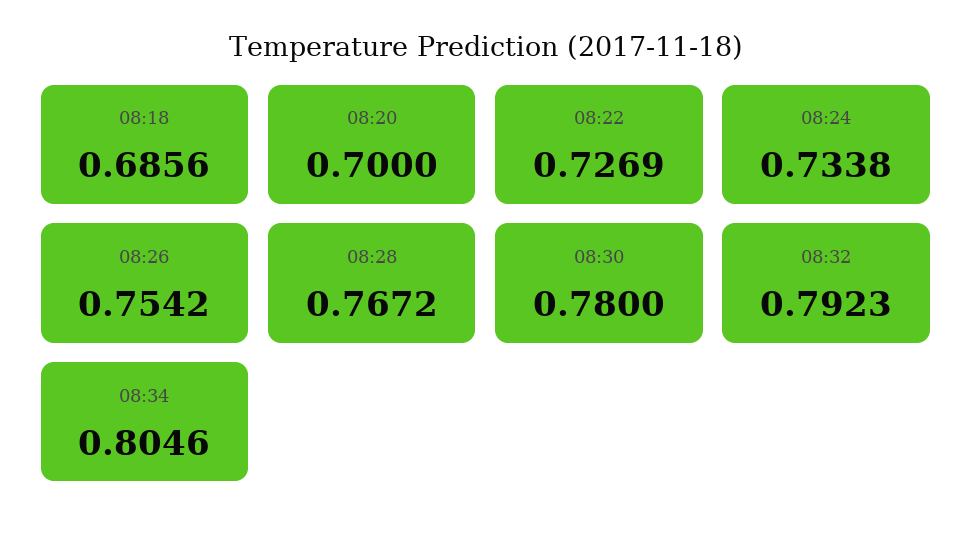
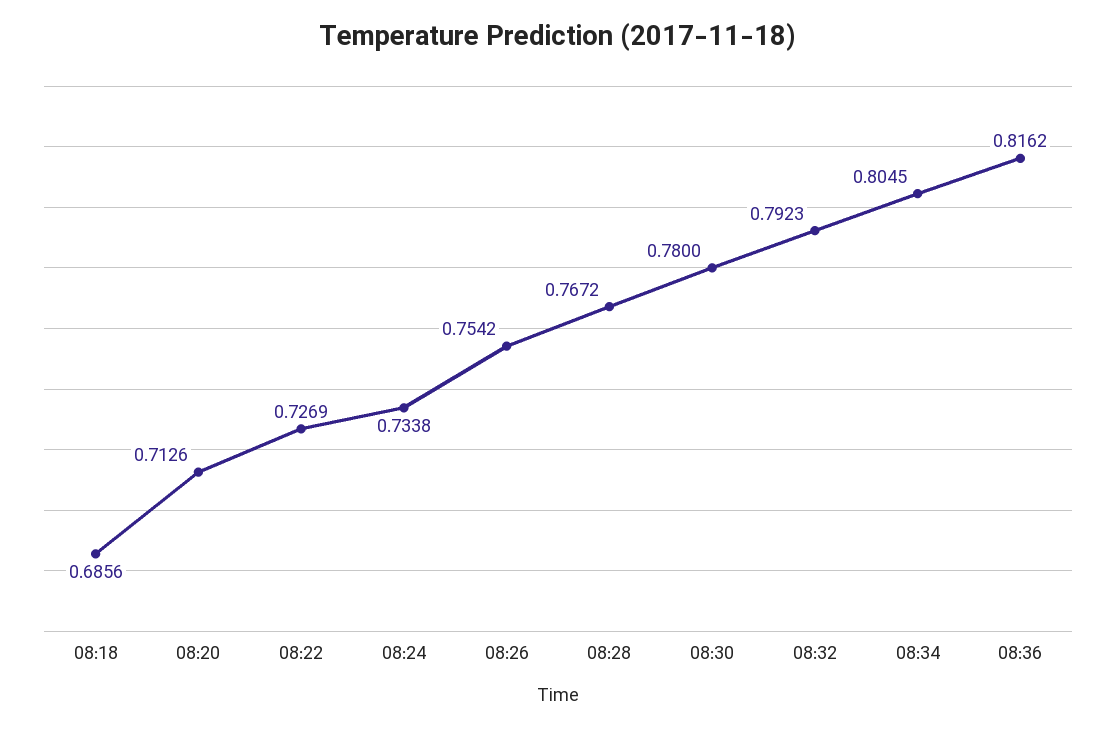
  {
    "08:18": 0.6856,
-   "08:20": 0.7,
+   "08:20": 0.7126,
    "08:22": 0.7269,
    "08:24": 0.7338,
    "08:26": 0.7542,
    "08:28": 0.7672,
    "08:30": 0.78,
    "08:32": 0.7923,
-   "08:34": 0.8046
+   "08:34": 0.8045,
+   "08:36": 0.8162
  }

